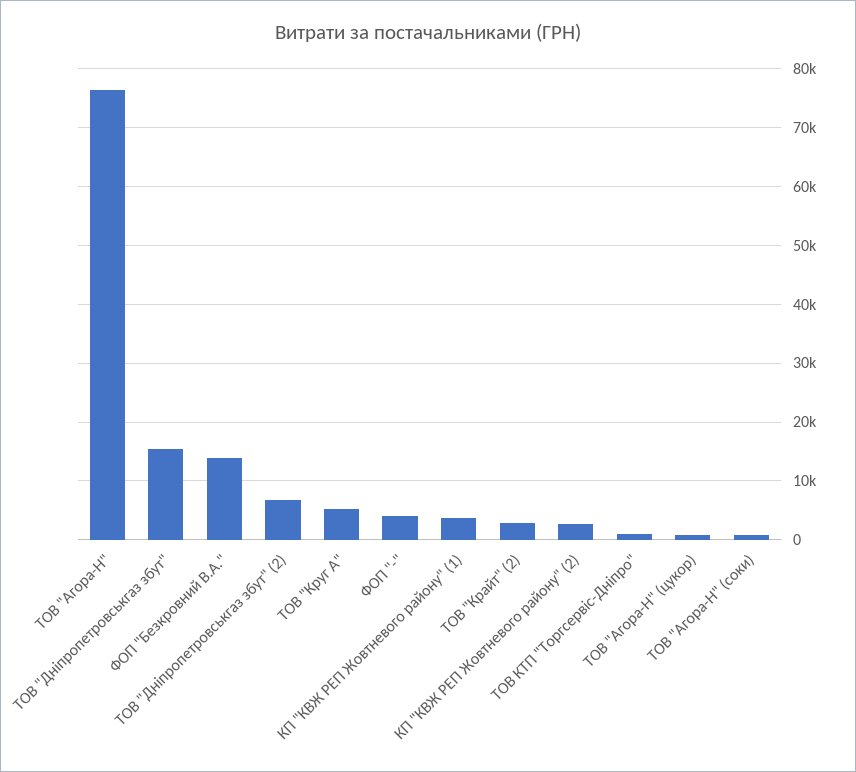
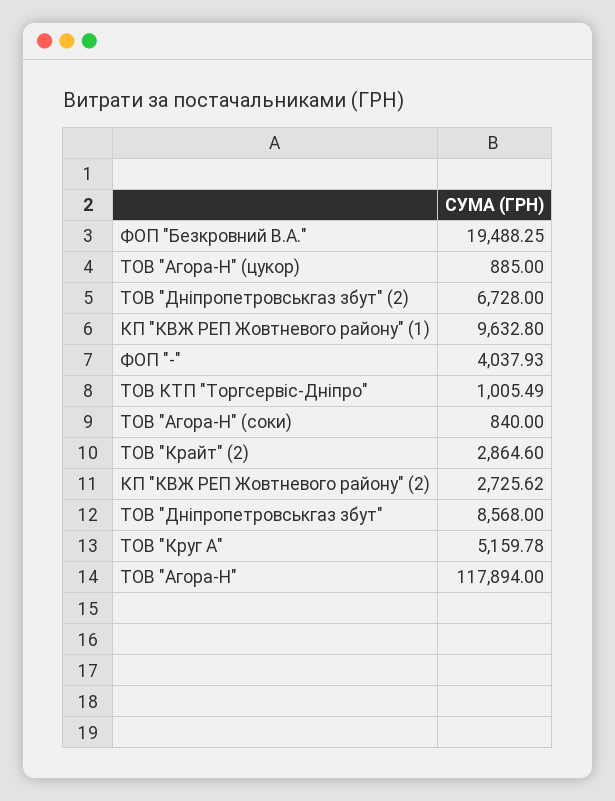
  {
-   "ТОВ \"Агора-Н\"": 76000,
+   "ТОВ \"Агора-Н\"": 117894,
-   "ТОВ \"Дніпропетровськгаз збут\"": 16000,
+   "ТОВ \"Дніпропетровськгаз збут\"": 8568,
-   "ФОП \"Безкровний В.А.\"": 14000,
+   "ФОП \"Безкровний В.А.\"": 19488.25,
    "ТОВ \"Дніпропетровськгаз збут\" (2)": 6728,
    "ТОВ \"Круг А\"": 5159.78,
    "ФОП \"-\"": 4037.93,
-   "КП \"КВЖ РЕП Жовтневого району\" (1)": 4000,
+   "КП \"КВЖ РЕП Жовтневого району\" (1)": 9632.8,
    "ТОВ \"Крайт\" (2)": 2864.6,
    "КП \"КВЖ РЕП Жовтневого району\" (2)": 2725.62,
    "ТОВ КТП \"Торгсервіс-Дніпро\"": 1005.49,
    "ТОВ \"Агора-Н\" (цукор)": 885,
    "ТОВ \"Агора-Н\" (соки)": 840
  }

